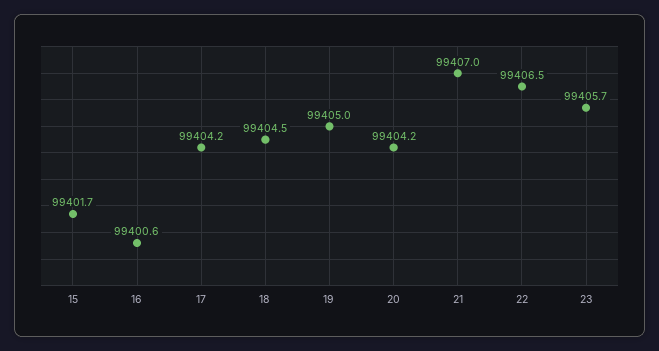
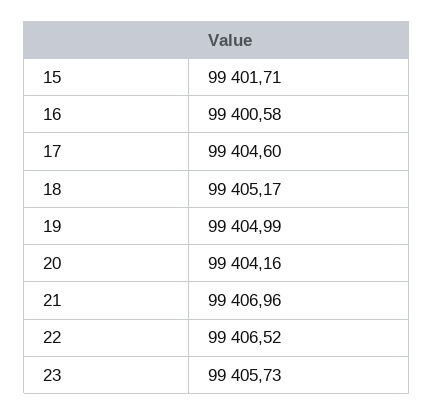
  {
    "15": 99401.71,
    "16": 99400.58,
-   "17": 99404.2,
+   "17": 99404.6,
-   "18": 99404.5,
+   "18": 99405.17,
    "19": 99404.99,
    "20": 99404.16,
    "21": 99406.96,
    "22": 99406.52,
    "23": 99405.73
  }

